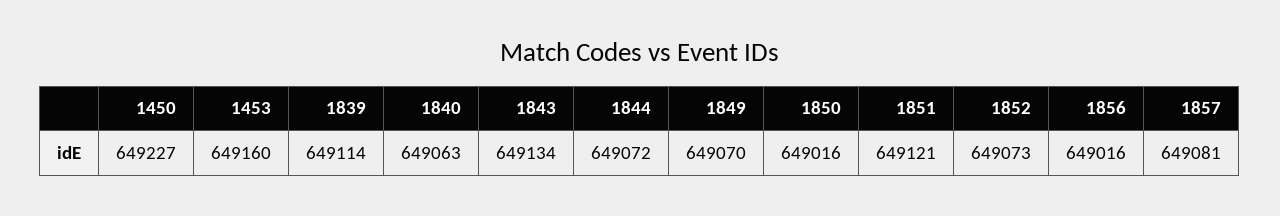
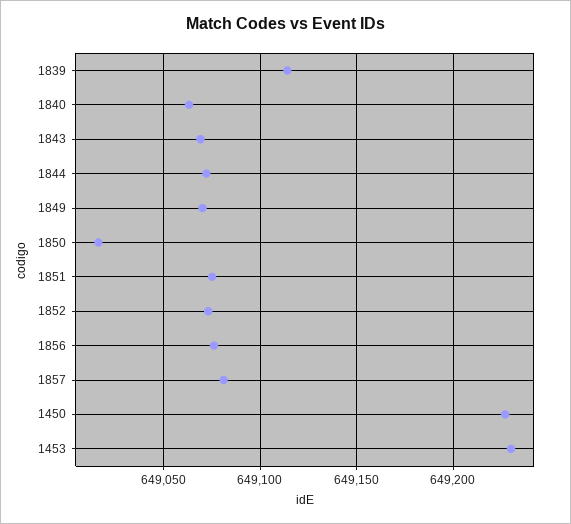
  {
    "1450": 649227,
-   "1453": 649160,
+   "1453": 649230,
    "1839": 649114,
    "1840": 649063,
-   "1843": 649134,
+   "1843": 649070,
    "1844": 649072,
    "1849": 649070,
    "1850": 649016,
-   "1851": 649121,
+   "1851": 649075,
    "1852": 649073,
-   "1856": 649016,
+   "1856": 649075,
    "1857": 649081
  }

